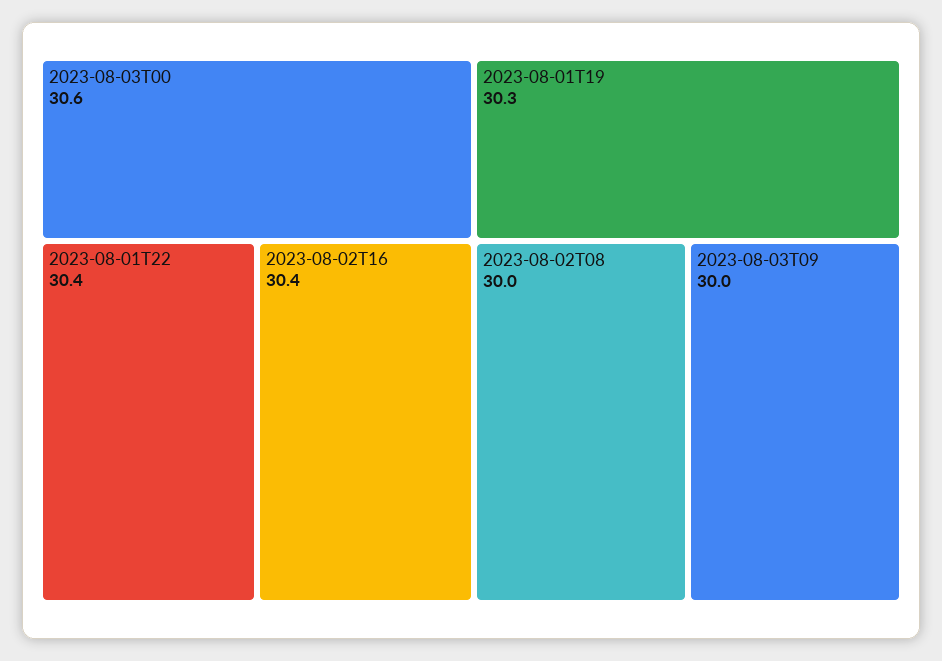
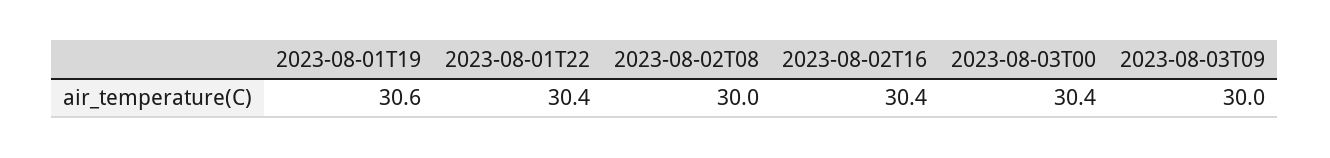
  {
-   "2023-08-03T00": 30.6,
+   "2023-08-03T00": 30.4,
    "2023-08-01T22": 30.4,
    "2023-08-02T16": 30.4,
-   "2023-08-01T19": 30.3,
+   "2023-08-01T19": 30.6,
    "2023-08-02T08": 30,
    "2023-08-03T09": 30
  }

